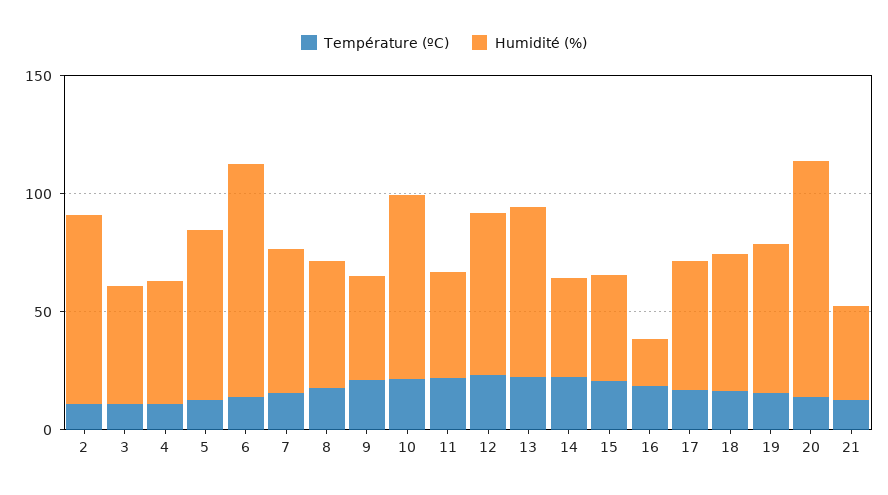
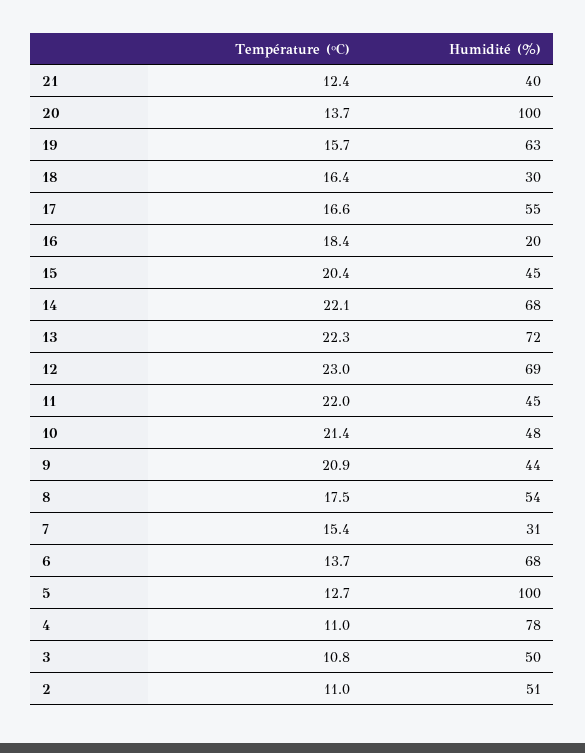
  {
    "Température (ºC)": {
      "2": 11,
      "3": 10.8,
      "4": 11,
      "5": 12.7,
      "6": 13.7,
      "7": 15.4,
      "8": 17.5,
      "9": 20.9,
      "10": 21.4,
      "11": 22,
      "12": 23,
      "13": 22.3,
      "14": 22.1,
      "15": 20.4,
      "16": 18.4,
      "17": 16.6,
      "18": 16.4,
      "19": 15.7,
      "20": 13.7,
      "21": 12.4
    },
    "Humidité (%)": {
-     "2": 80,
+     "2": 51,
      "3": 50,
-     "4": 50,
+     "4": 78,
-     "5": 70,
+     "5": 100,
-     "6": 100,
+     "6": 68,
-     "7": 60,
+     "7": 31,
      "8": 54,
      "9": 44,
-     "10": 80,
+     "10": 48,
      "11": 45,
      "12": 69,
      "13": 72,
-     "14": 40,
+     "14": 68,
      "15": 45,
      "16": 20,
      "17": 55,
-     "18": 60,
+     "18": 30,
      "19": 63,
      "20": 100,
      "21": 40
    }
  }

